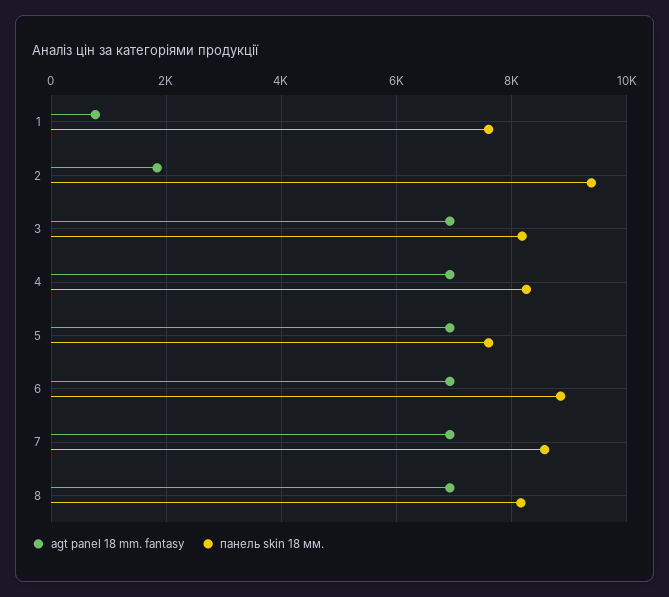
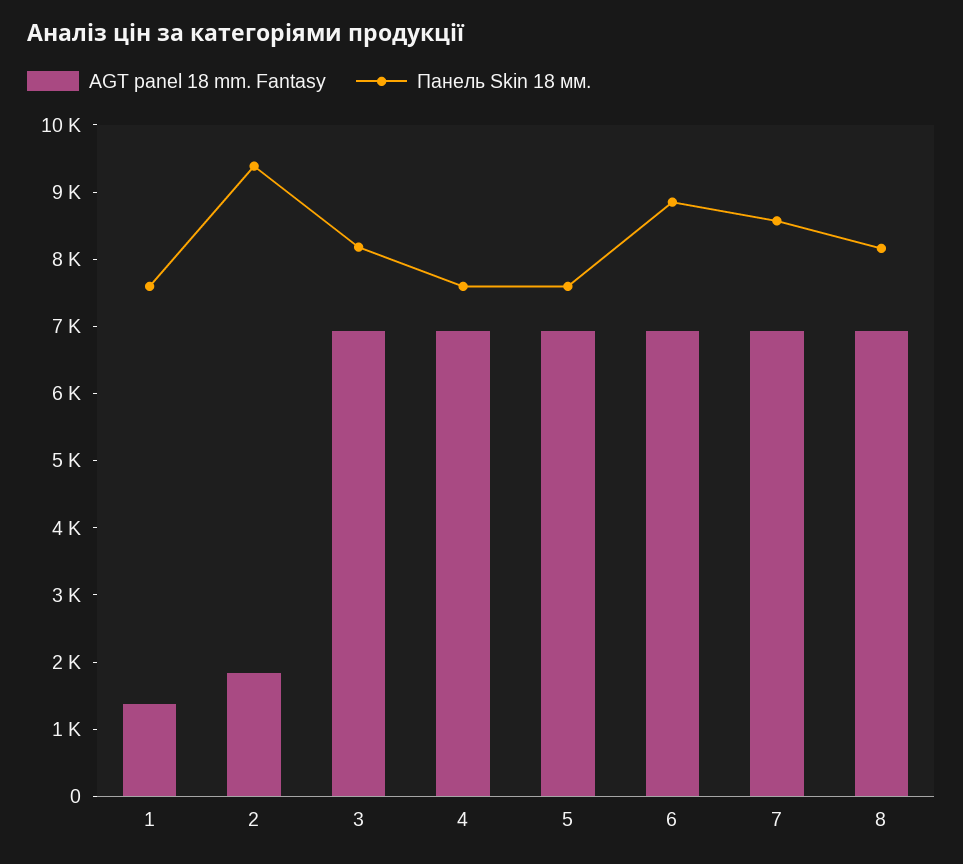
  {
    "agt panel 18 mm. fantasy": {
-     "1": 800,
+     "1": 1400,
      "2": 1800,
      "3": 7000,
      "4": 7000,
      "5": 7000,
      "6": 7000,
      "7": 7000,
      "8": 7000
    },
    "панель skin 18 мм.": {
      "1": 7600,
      "2": 9400,
      "3": 8200,
-     "4": 8200,
+     "4": 7600,
      "5": 7600,
      "6": 8800,
      "7": 8600,
      "8": 8200
    }
  }

